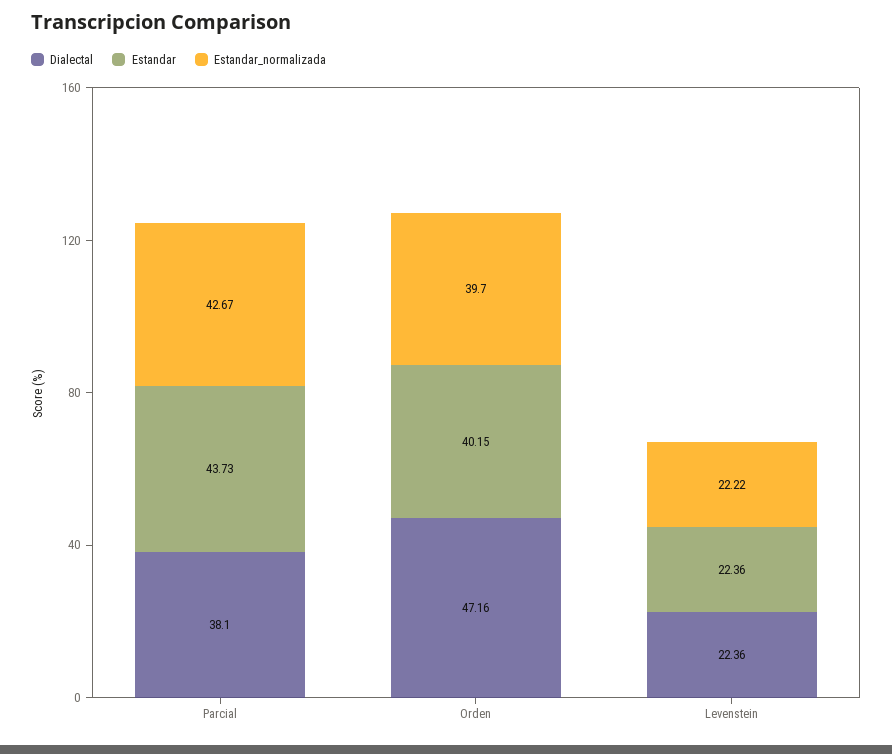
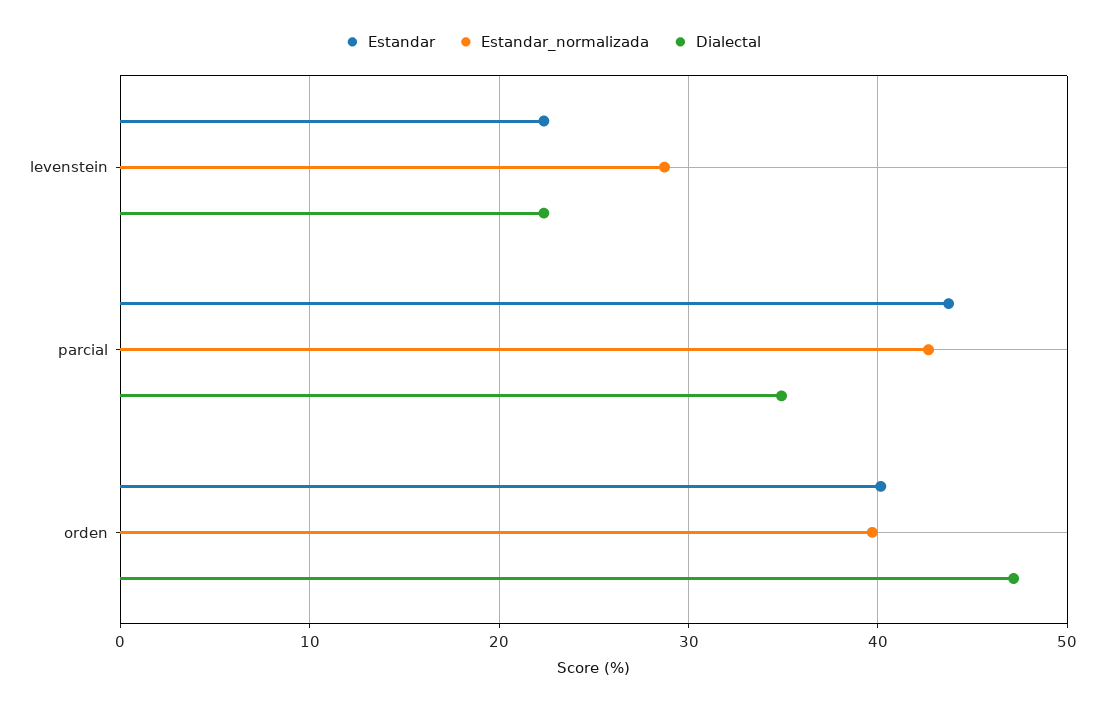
  {
    "Dialectal": {
-     "Parcial": 38.1,
+     "Parcial": 35,
      "Orden": 47.16,
      "Levenstein": 22.36
    },
    "Estandar": {
      "Parcial": 43.73,
      "Orden": 40.15,
      "Levenstein": 22.36
    },
    "Estandar_normalizada": {
      "Parcial": 42.67,
      "Orden": 39.7,
-     "Levenstein": 22.22
+     "Levenstein": 29
    }
  }

